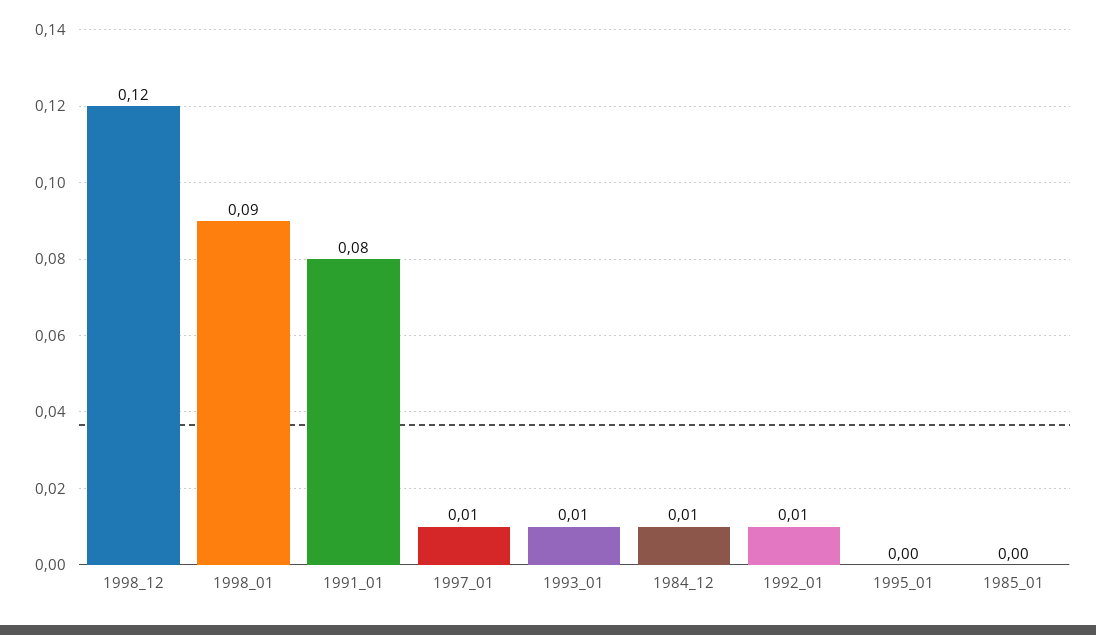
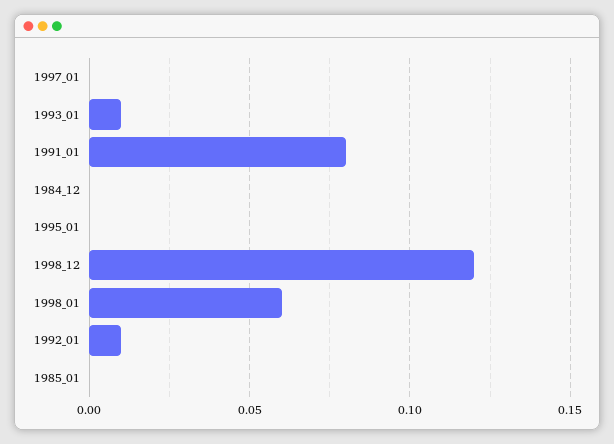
  {
    "1998_12": 0.12,
-   "1998_01": 0.09,
+   "1998_01": 0.06,
    "1991_01": 0.08,
-   "1997_01": 0.01,
+   "1997_01": 0,
    "1993_01": 0.01,
-   "1984_12": 0.01,
+   "1984_12": 0,
    "1992_01": 0.01,
    "1995_01": 0,
    "1985_01": 0
  }

